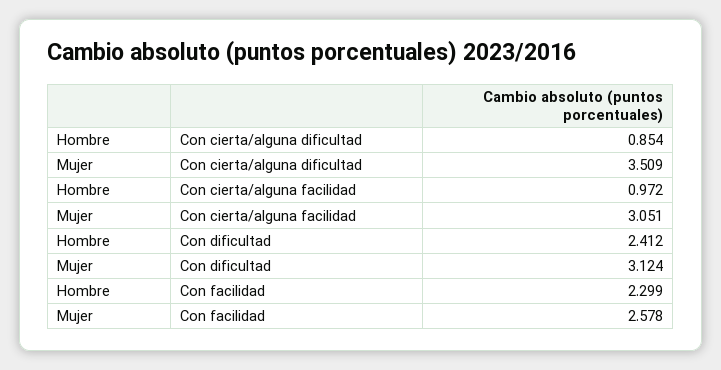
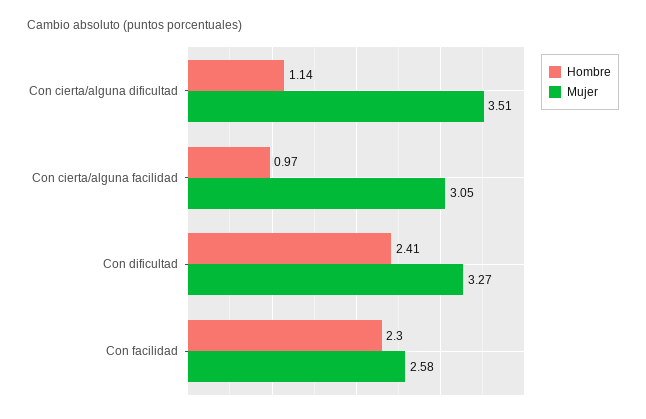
  {
    "Hombre": {
-     "Con cierta/alguna dificultad": 0.854,
+     "Con cierta/alguna dificultad": 1.14,
      "Con cierta/alguna facilidad": 0.972,
      "Con dificultad": 2.412,
      "Con facilidad": 2.299
    },
    "Mujer": {
      "Con cierta/alguna dificultad": 3.509,
      "Con cierta/alguna facilidad": 3.051,
-     "Con dificultad": 3.124,
+     "Con dificultad": 3.27,
      "Con facilidad": 2.578
    }
  }

